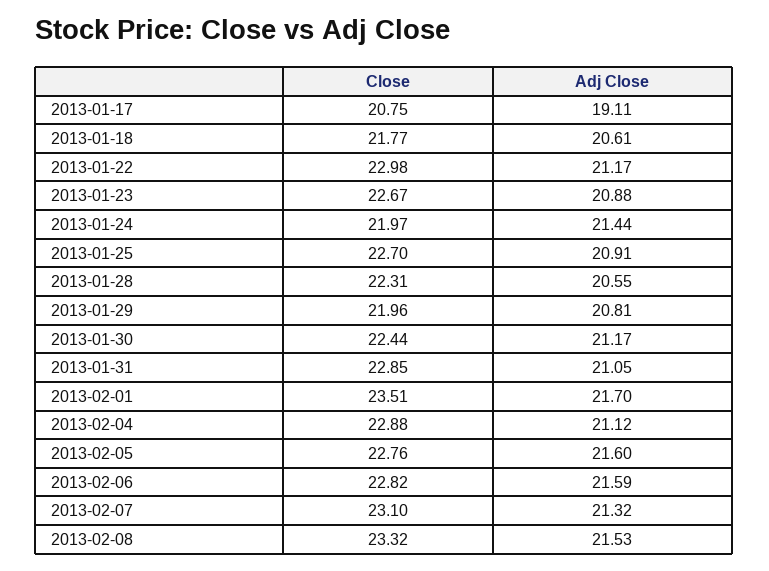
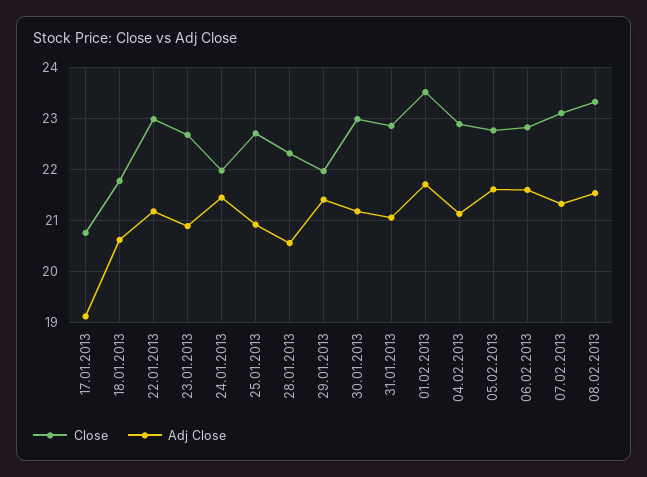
  {
    "Close": {
      "2013-01-17": 20.75,
      "2013-01-18": 21.77,
      "2013-01-22": 22.98,
      "2013-01-23": 22.67,
      "2013-01-24": 21.97,
      "2013-01-25": 22.7,
      "2013-01-28": 22.31,
      "2013-01-29": 21.96,
-     "2013-01-30": 22.44,
+     "2013-01-30": 23,
      "2013-01-31": 22.85,
      "2013-02-01": 23.51,
      "2013-02-04": 22.88,
      "2013-02-05": 22.76,
      "2013-02-06": 22.82,
      "2013-02-07": 23.1,
      "2013-02-08": 23.32
    },
    "Adj Close": {
      "2013-01-17": 19.11,
      "2013-01-18": 20.61,
      "2013-01-22": 21.17,
      "2013-01-23": 20.88,
      "2013-01-24": 21.44,
      "2013-01-25": 20.91,
      "2013-01-28": 20.55,
-     "2013-01-29": 20.81,
+     "2013-01-29": 21.4,
      "2013-01-30": 21.17,
      "2013-01-31": 21.05,
      "2013-02-01": 21.7,
      "2013-02-04": 21.12,
      "2013-02-05": 21.6,
      "2013-02-06": 21.59,
      "2013-02-07": 21.32,
      "2013-02-08": 21.53
    }
  }

